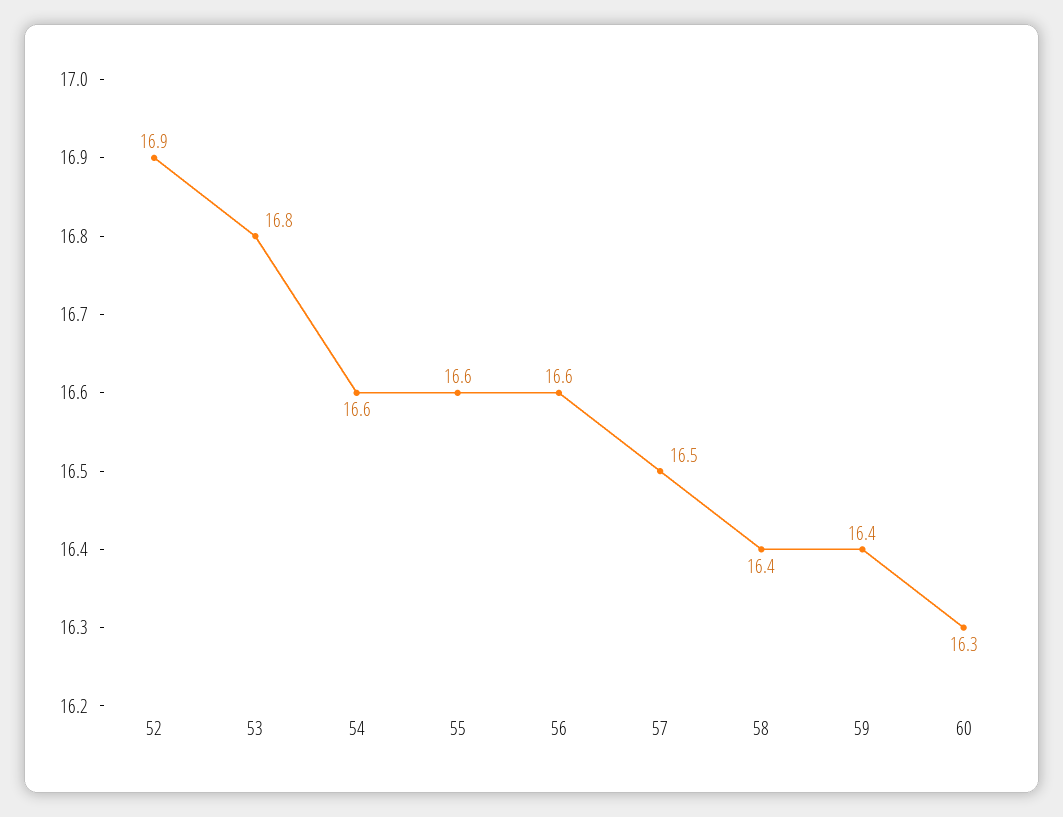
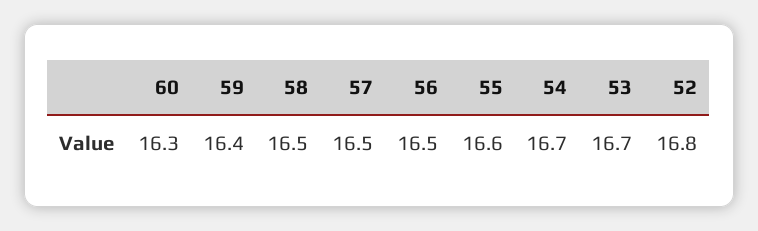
  {
-   "52": 16.9,
+   "52": 16.8,
-   "53": 16.8,
+   "53": 16.7,
-   "54": 16.6,
+   "54": 16.7,
    "55": 16.6,
-   "56": 16.6,
+   "56": 16.5,
    "57": 16.5,
-   "58": 16.4,
+   "58": 16.5,
    "59": 16.4,
    "60": 16.3
  }

